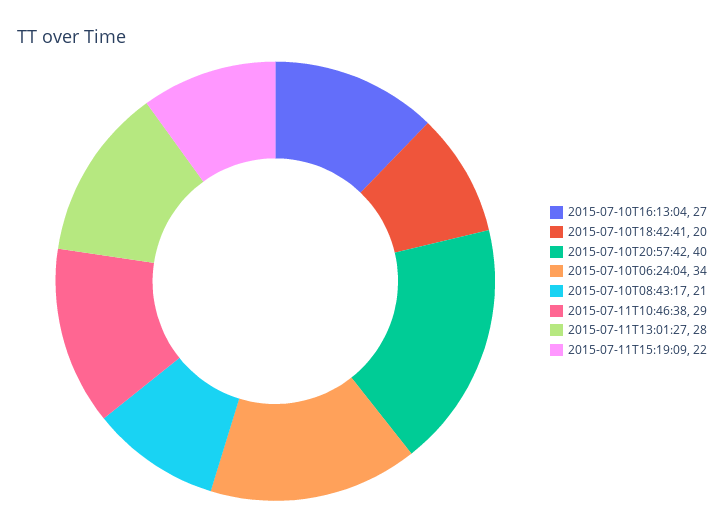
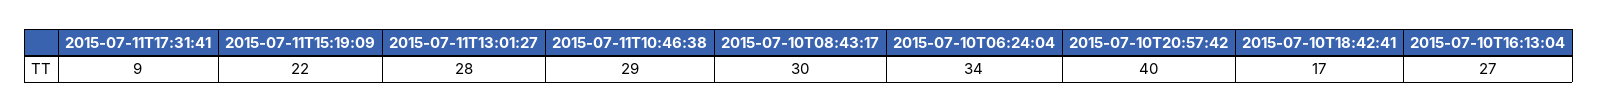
  {
    "2015-07-10T16:13:04": 27,
-   "2015-07-10T18:42:41": 20,
+   "2015-07-10T18:42:41": 17,
    "2015-07-10T20:57:42": 40,
    "2015-07-10T06:24:04": 34,
-   "2015-07-10T08:43:17": 21,
+   "2015-07-10T08:43:17": 30,
    "2015-07-11T10:46:38": 29,
    "2015-07-11T13:01:27": 28,
-   "2015-07-11T15:19:09": 22
+   "2015-07-11T15:19:09": 22,
+   "2015-07-11T17:31:41": 9
  }

